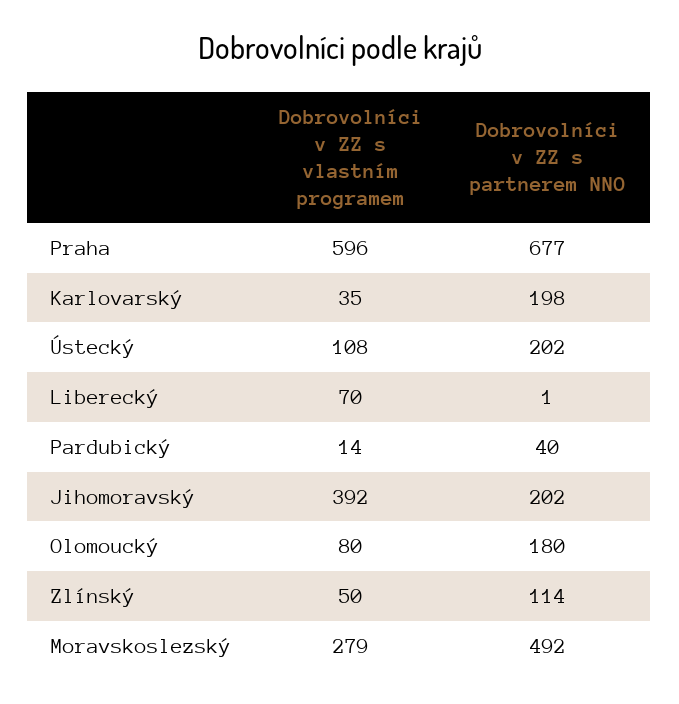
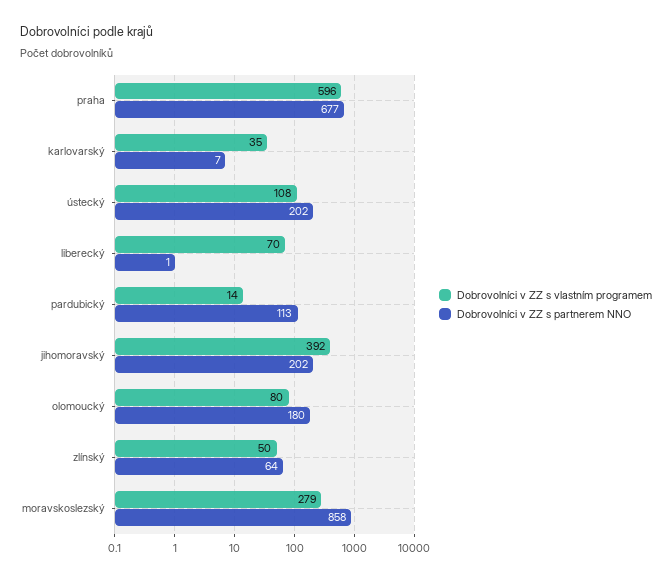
  {
    "Dobrovolníci v ZZ s vlastním programem": {
      "Praha": 596,
      "Karlovarský": 35,
      "Ústecký": 108,
      "Liberecký": 70,
      "Pardubický": 14,
      "Jihomoravský": 392,
      "Olomoucký": 80,
      "Zlínský": 50,
      "Moravskoslezský": 279
    },
    "Dobrovolníci v ZZ s partnerem NNO": {
      "Praha": 677,
-     "Karlovarský": 198,
+     "Karlovarský": 7,
      "Ústecký": 202,
      "Liberecký": 1,
-     "Pardubický": 40,
+     "Pardubický": 113,
      "Jihomoravský": 202,
      "Olomoucký": 180,
-     "Zlínský": 114,
+     "Zlínský": 64,
-     "Moravskoslezský": 492
+     "Moravskoslezský": 858
    }
  }

